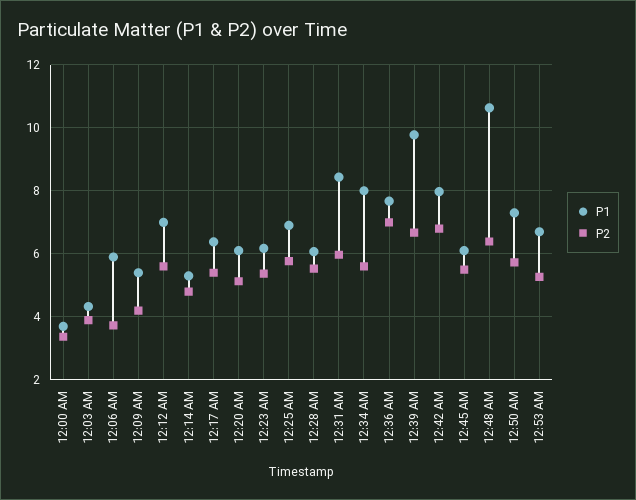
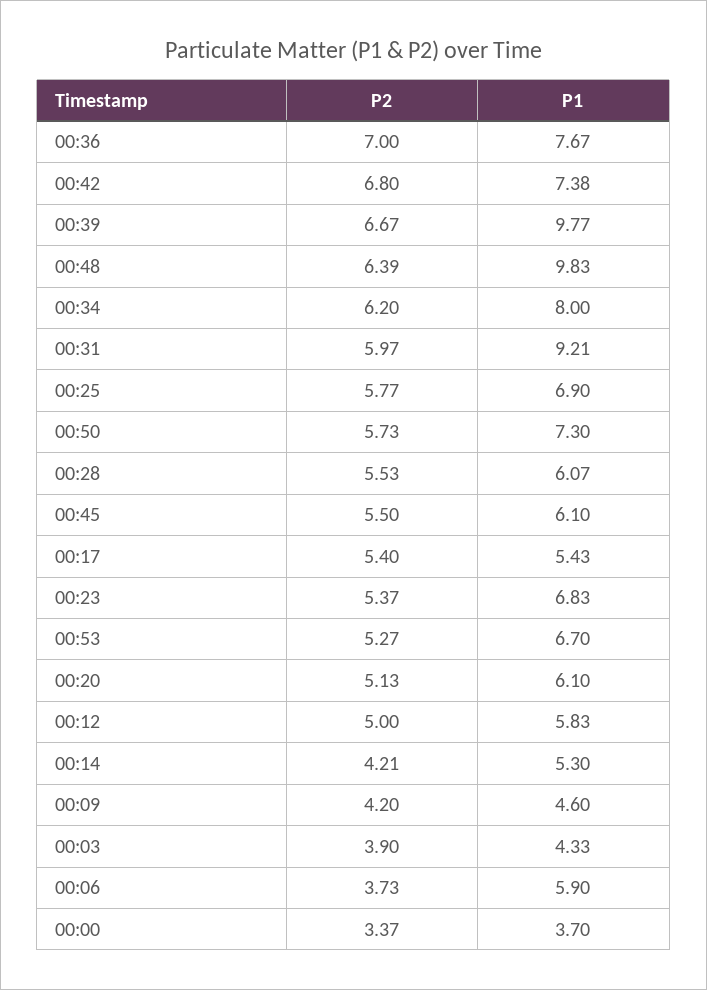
  {
    "P1": {
      "12:00 AM": 3.7,
      "12:03 AM": 4.33,
      "12:06 AM": 5.9,
-     "12:09 AM": 5.4,
+     "12:09 AM": 4.6,
-     "12:12 AM": 7,
+     "12:12 AM": 5.83,
      "12:14 AM": 5.3,
-     "12:17 AM": 6.4,
+     "12:17 AM": 5.43,
      "12:20 AM": 6.1,
-     "12:23 AM": 6.2,
+     "12:23 AM": 6.83,
      "12:25 AM": 6.9,
      "12:28 AM": 6.07,
-     "12:31 AM": 8.4,
+     "12:31 AM": 9.21,
      "12:34 AM": 8,
      "12:36 AM": 7.67,
      "12:39 AM": 9.77,
-     "12:42 AM": 8,
+     "12:42 AM": 7.38,
      "12:45 AM": 6.1,
-     "12:48 AM": 10.6,
+     "12:48 AM": 9.83,
      "12:50 AM": 7.3,
      "12:53 AM": 6.7
    },
    "P2": {
      "12:00 AM": 3.37,
      "12:03 AM": 3.9,
      "12:06 AM": 3.73,
      "12:09 AM": 4.2,
-     "12:12 AM": 5.6,
+     "12:12 AM": 5,
-     "12:14 AM": 4.8,
+     "12:14 AM": 4.21,
      "12:17 AM": 5.4,
      "12:20 AM": 5.13,
      "12:23 AM": 5.37,
      "12:25 AM": 5.77,
      "12:28 AM": 5.53,
      "12:31 AM": 5.97,
-     "12:34 AM": 5.6,
+     "12:34 AM": 6.2,
      "12:36 AM": 7,
      "12:39 AM": 6.67,
      "12:42 AM": 6.8,
      "12:45 AM": 5.5,
      "12:48 AM": 6.39,
      "12:50 AM": 5.73,
      "12:53 AM": 5.27
    }
  }

